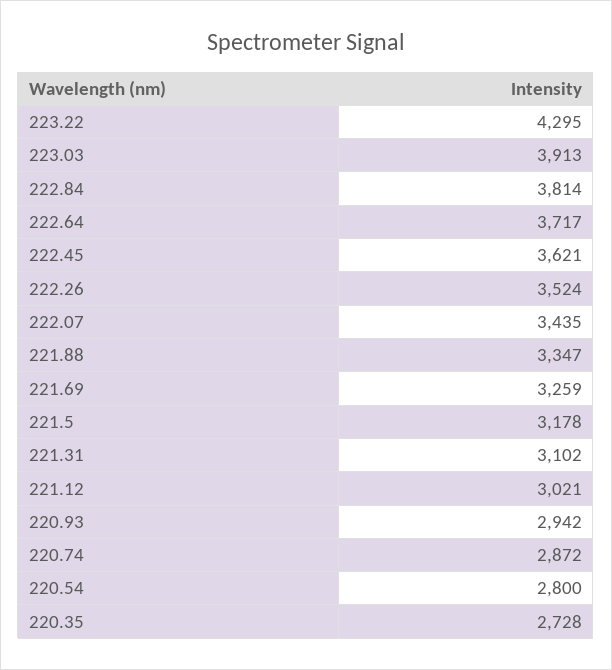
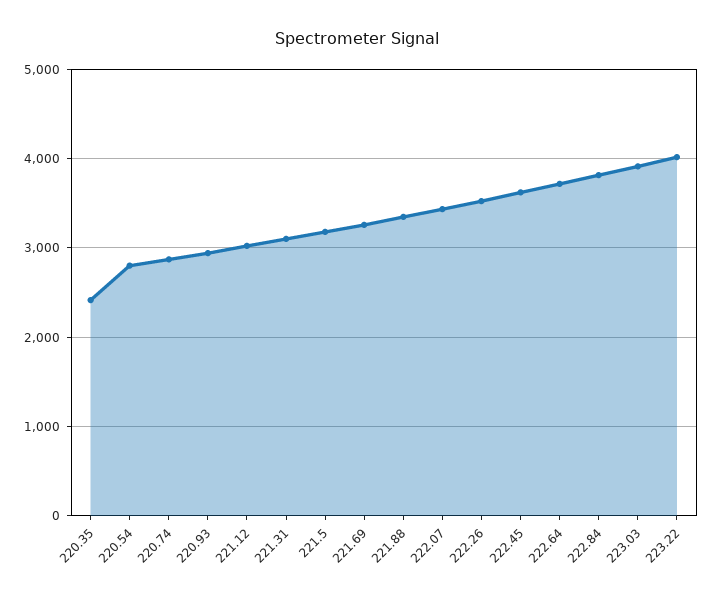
  {
-   "223.22": 4295,
+   "223.22": 4000,
    "223.03": 3913,
    "222.84": 3814,
    "222.64": 3717,
    "222.45": 3621,
    "222.26": 3524,
    "222.07": 3435,
    "221.88": 3347,
    "221.69": 3259,
    "221.5": 3178,
    "221.31": 3102,
    "221.12": 3021,
    "220.93": 2942,
    "220.74": 2872,
    "220.54": 2800,
-   "220.35": 2728
+   "220.35": 2400
  }

